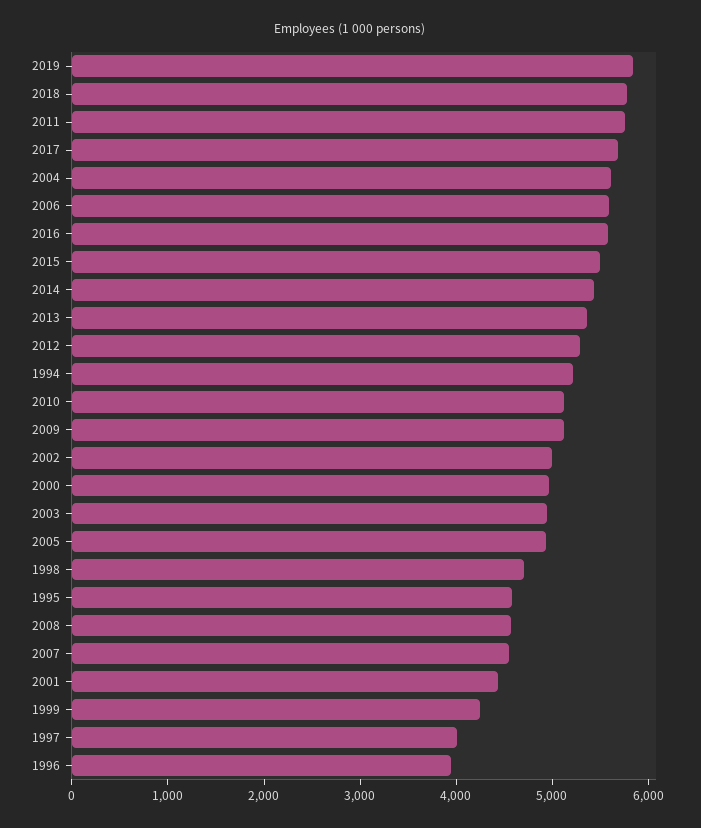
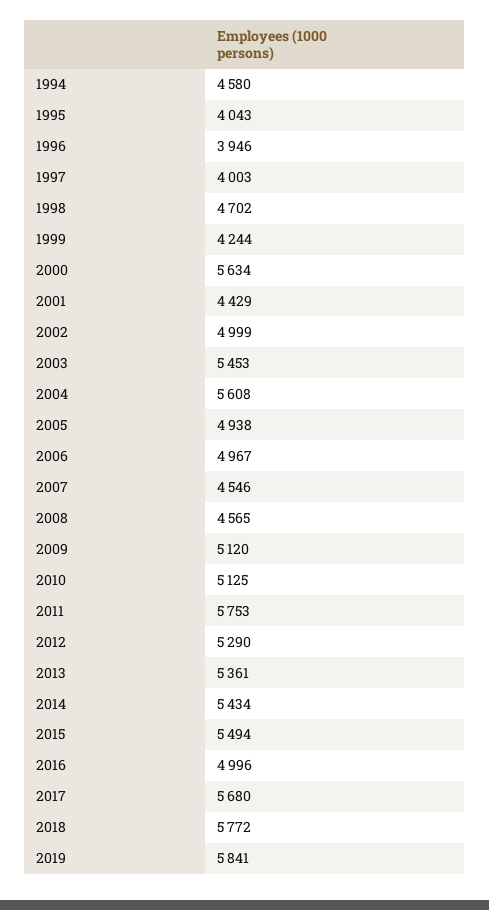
  {
    "2019": 5841,
    "2018": 5772,
    "2011": 5753,
    "2017": 5680,
    "2004": 5608,
-   "2006": 5600,
+   "2006": 4967,
-   "2016": 5600,
+   "2016": 4996,
    "2015": 5494,
    "2014": 5434,
    "2013": 5361,
    "2012": 5290,
-   "1994": 5200,
+   "1994": 4580,
    "2010": 5125,
    "2009": 5120,
    "2002": 4999,
-   "2000": 5000,
+   "2000": 5634,
-   "2003": 5000,
+   "2003": 5453,
    "2005": 4938,
    "1998": 4702,
-   "1995": 4600,
+   "1995": 4043,
    "2008": 4565,
    "2007": 4546,
    "2001": 4429,
    "1999": 4244,
    "1997": 4003,
    "1996": 3946
  }

